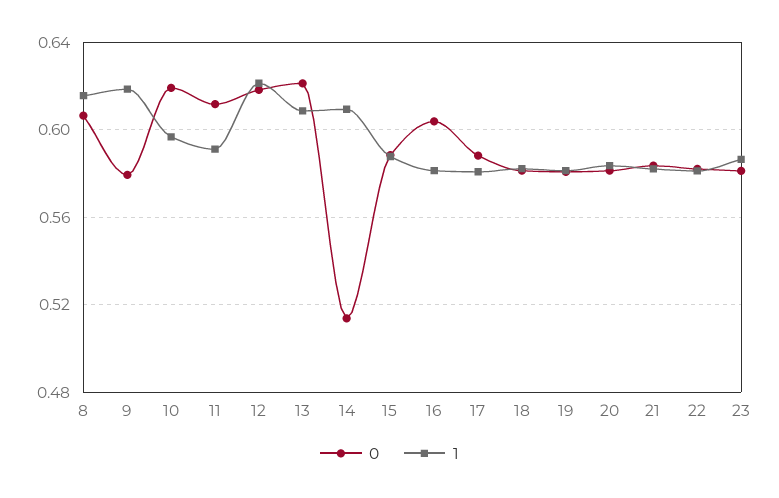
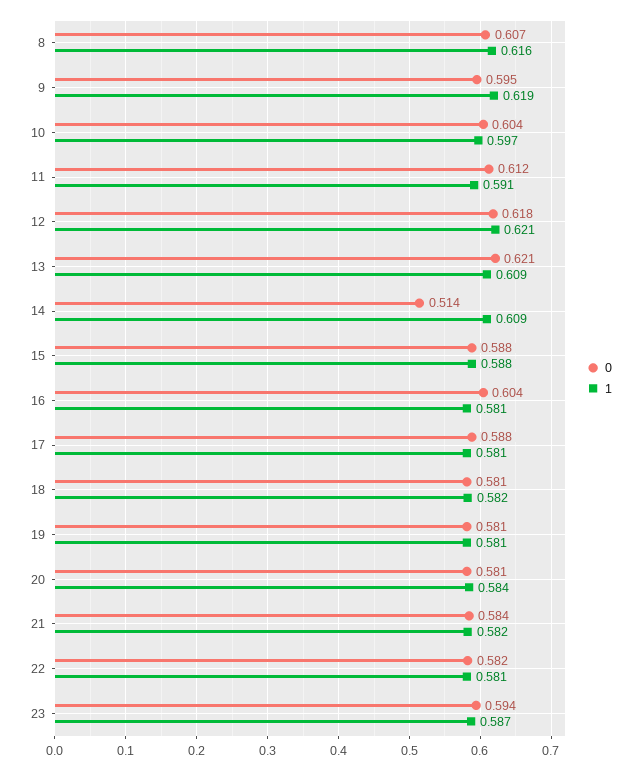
  {
    "0": {
      "8": 0.607,
-     "9": 0.58,
+     "9": 0.595,
-     "10": 0.62,
+     "10": 0.604,
      "11": 0.612,
      "12": 0.618,
      "13": 0.621,
      "14": 0.514,
      "15": 0.588,
      "16": 0.604,
      "17": 0.588,
      "18": 0.581,
      "19": 0.581,
      "20": 0.581,
      "21": 0.584,
      "22": 0.582,
-     "23": 0.58
+     "23": 0.594
    },
    "1": {
      "8": 0.616,
      "9": 0.619,
      "10": 0.597,
      "11": 0.591,
      "12": 0.621,
      "13": 0.609,
      "14": 0.609,
      "15": 0.588,
      "16": 0.581,
      "17": 0.581,
      "18": 0.582,
      "19": 0.581,
      "20": 0.584,
      "21": 0.582,
      "22": 0.581,
      "23": 0.587
    }
  }

